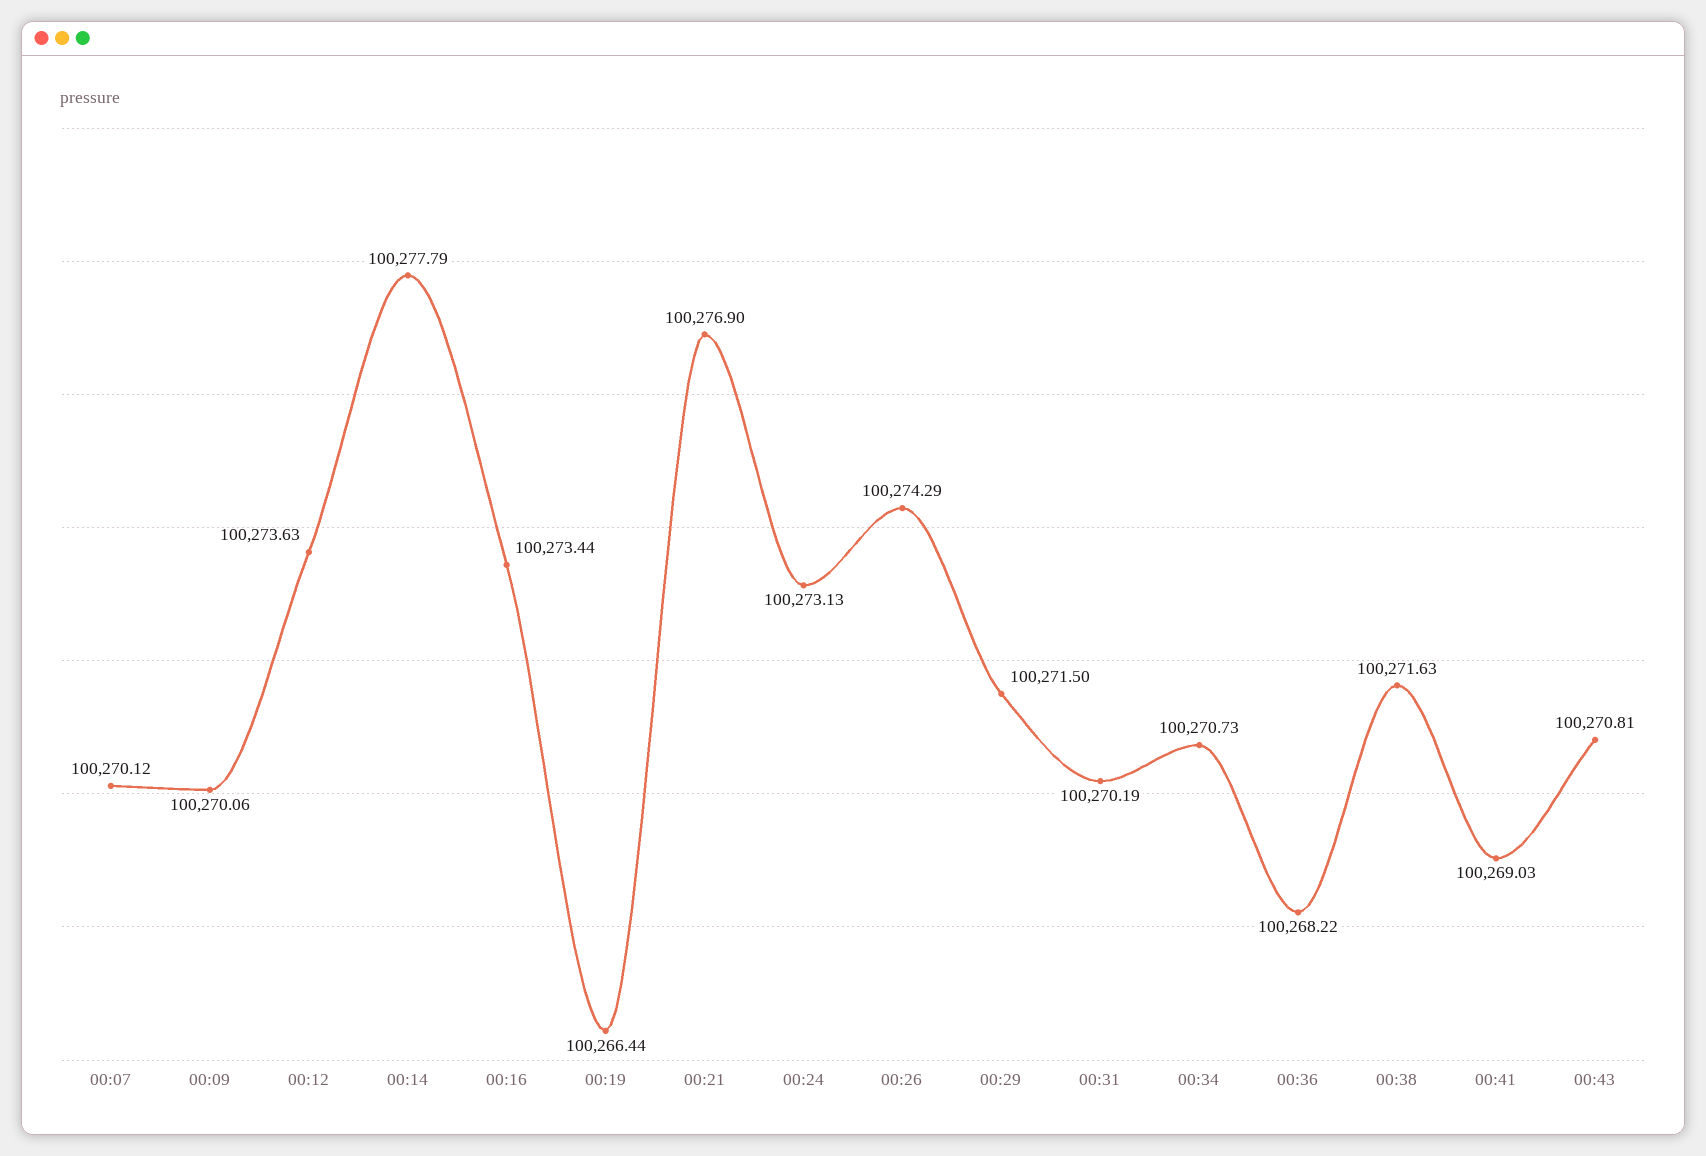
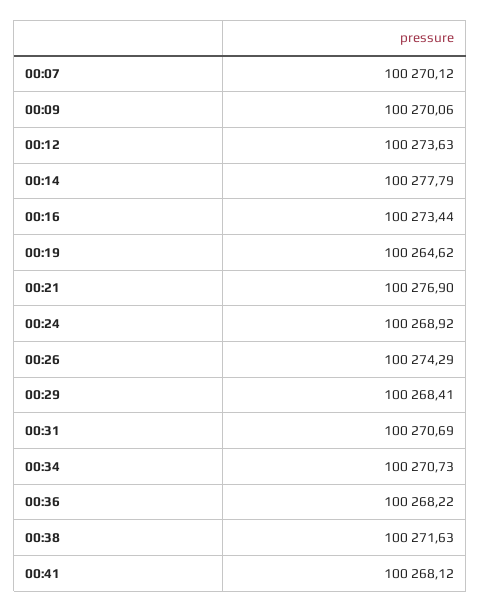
  {
    "00:07": 100270.12,
    "00:09": 100270.06,
    "00:12": 100273.63,
    "00:14": 100277.79,
    "00:16": 100273.44,
-   "00:19": 100266.44,
+   "00:19": 100264.62,
    "00:21": 100276.9,
-   "00:24": 100273.13,
+   "00:24": 100268.92,
    "00:26": 100274.29,
-   "00:29": 100271.5,
+   "00:29": 100268.41,
-   "00:31": 100270.19,
+   "00:31": 100270.69,
    "00:34": 100270.73,
    "00:36": 100268.22,
    "00:38": 100271.63,
-   "00:41": 100269.03,
+   "00:41": 100268.12
-   "00:43": 100270.81
  }

